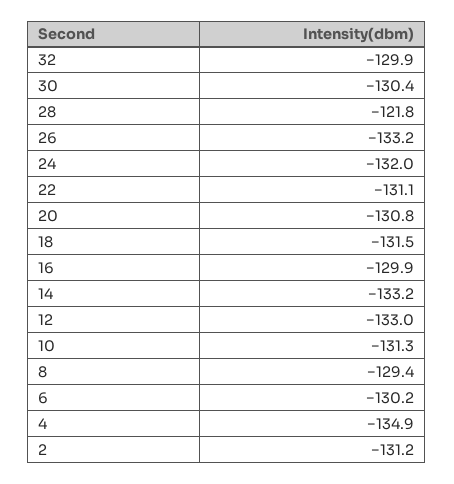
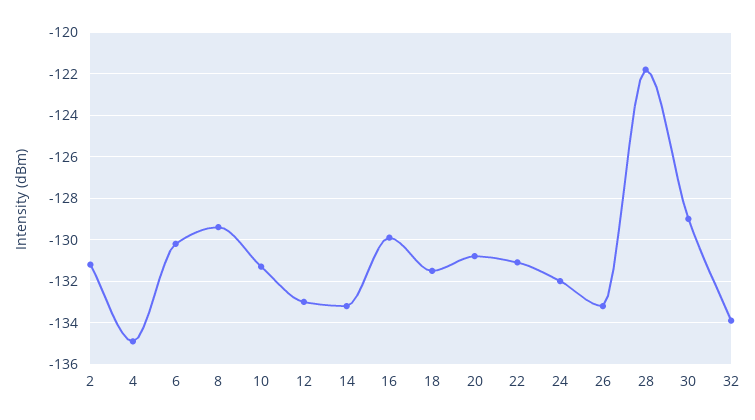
  {
-   "32": -129.9,
+   "32": -134,
-   "30": -130.4,
+   "30": -129,
    "28": -121.8,
    "26": -133.2,
    "24": -132,
    "22": -131.1,
    "20": -130.8,
    "18": -131.5,
    "16": -129.9,
    "14": -133.2,
    "12": -133,
    "10": -131.3,
    "8": -129.4,
    "6": -130.2,
    "4": -134.9,
    "2": -131.2
  }

